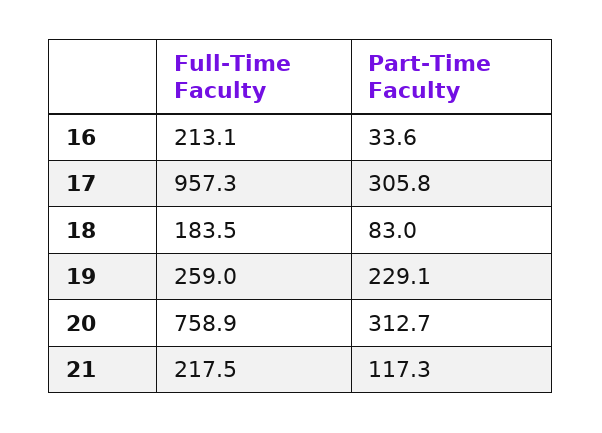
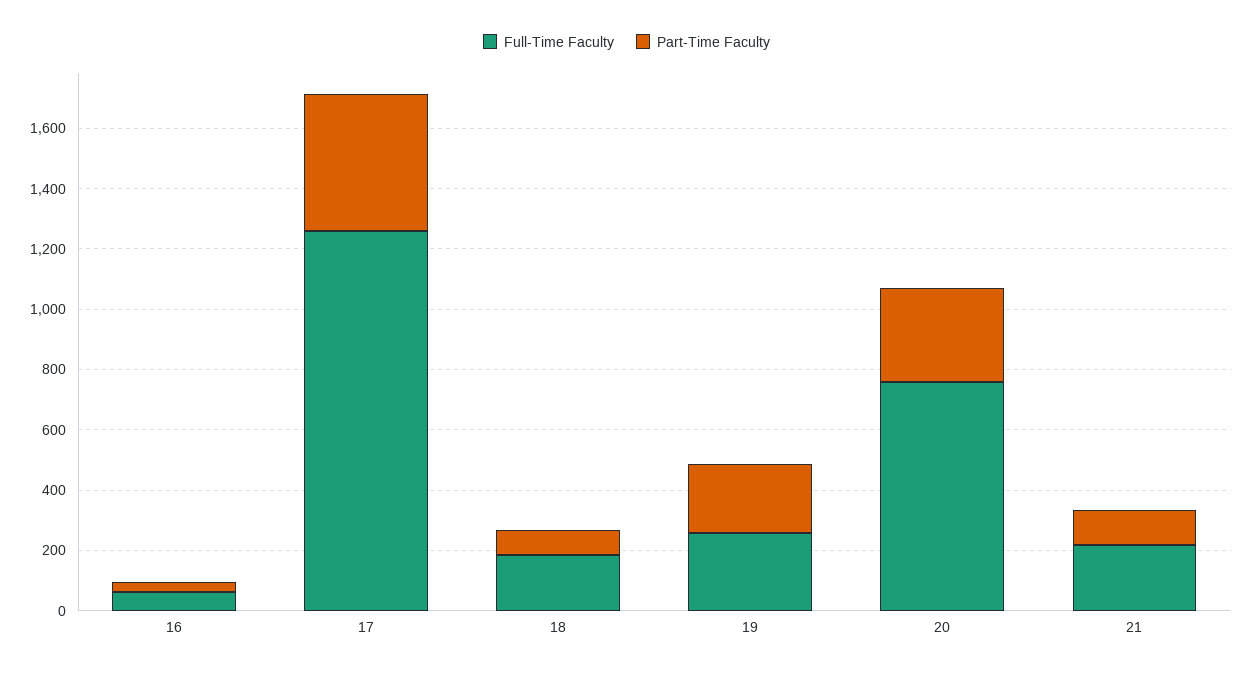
  {
    "Full-Time Faculty": {
-     "16": 213.1,
+     "16": 50,
-     "17": 957.3,
+     "17": 1250,
      "18": 183.5,
      "19": 259,
      "20": 758.9,
      "21": 217.5
    },
    "Part-Time Faculty": {
      "16": 33.6,
-     "17": 305.8,
+     "17": 450,
      "18": 83,
      "19": 229.1,
      "20": 312.7,
      "21": 117.3
    }
  }

